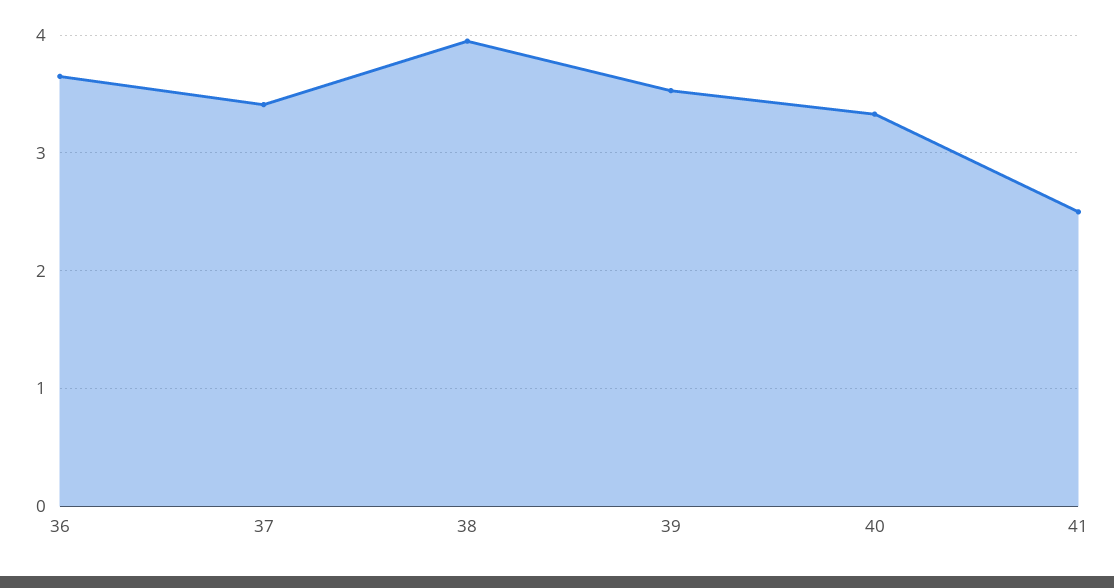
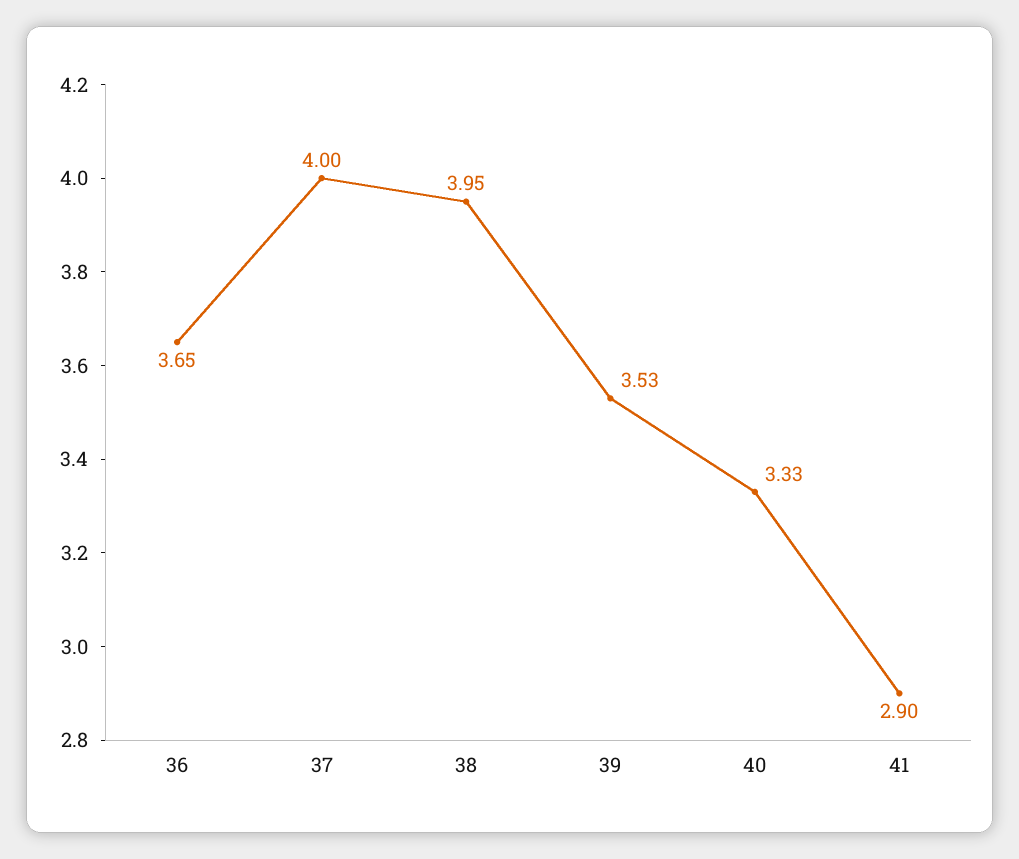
  {
    "36": 3.65,
-   "37": 3.4,
+   "37": 4,
    "38": 3.95,
    "39": 3.53,
    "40": 3.33,
-   "41": 2.5
+   "41": 2.9
  }

